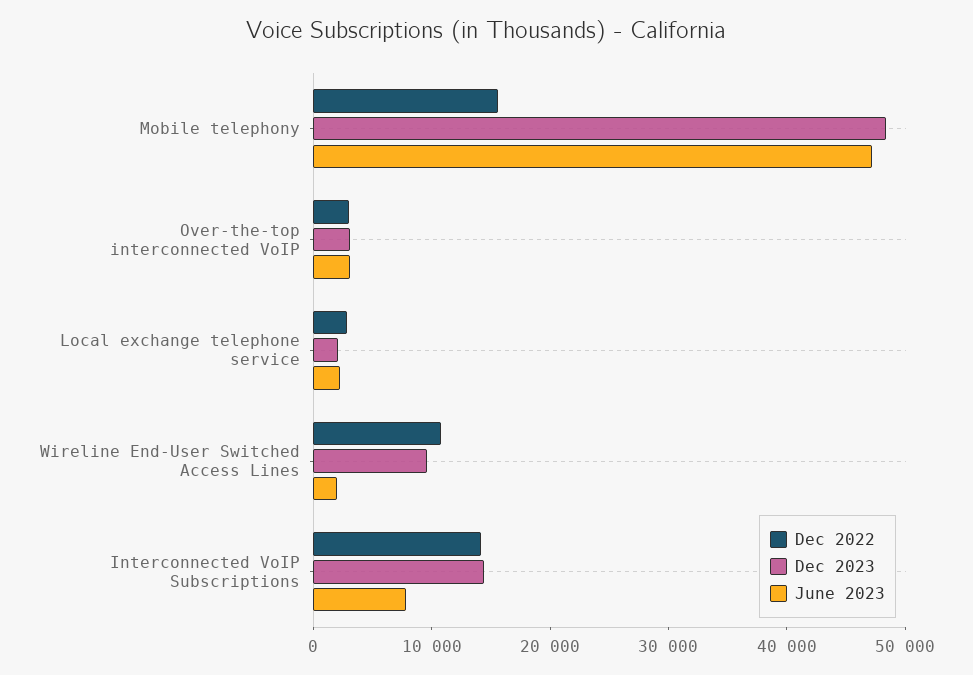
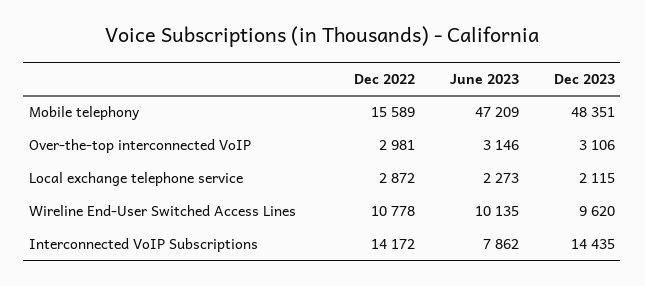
  {
    "Dec 2022": {
      "Mobile telephony": 15589,
      "Over-the-top interconnected VoIP": 2981,
      "Local exchange telephone service": 2872,
      "Wireline End-User Switched Access Lines": 10778,
      "Interconnected VoIP Subscriptions": 14172
    },
    "Dec 2023": {
      "Mobile telephony": 48351,
      "Over-the-top interconnected VoIP": 3106,
      "Local exchange telephone service": 2115,
      "Wireline End-User Switched Access Lines": 9620,
      "Interconnected VoIP Subscriptions": 14435
    },
    "June 2023": {
      "Mobile telephony": 47209,
      "Over-the-top interconnected VoIP": 3146,
      "Local exchange telephone service": 2273,
-     "Wireline End-User Switched Access Lines": 2000,
+     "Wireline End-User Switched Access Lines": 10135,
      "Interconnected VoIP Subscriptions": 7862
    }
  }

